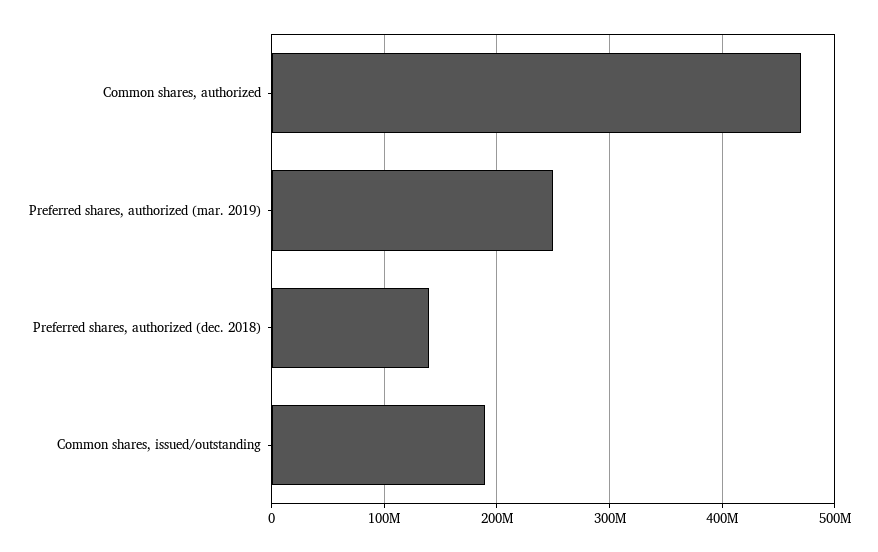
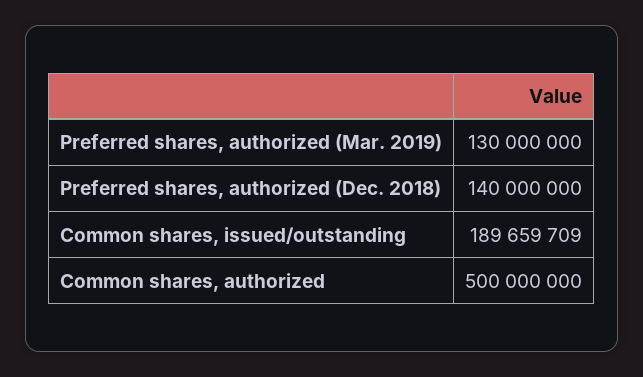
  {
-   "Common shares, authorized": 470000000,
+   "Common shares, authorized": 500000000,
-   "Preferred shares, authorized (mar. 2019)": 250000000,
+   "Preferred shares, authorized (mar. 2019)": 130000000,
    "Preferred shares, authorized (dec. 2018)": 140000000,
    "Common shares, issued/outstanding": 189659709
  }

